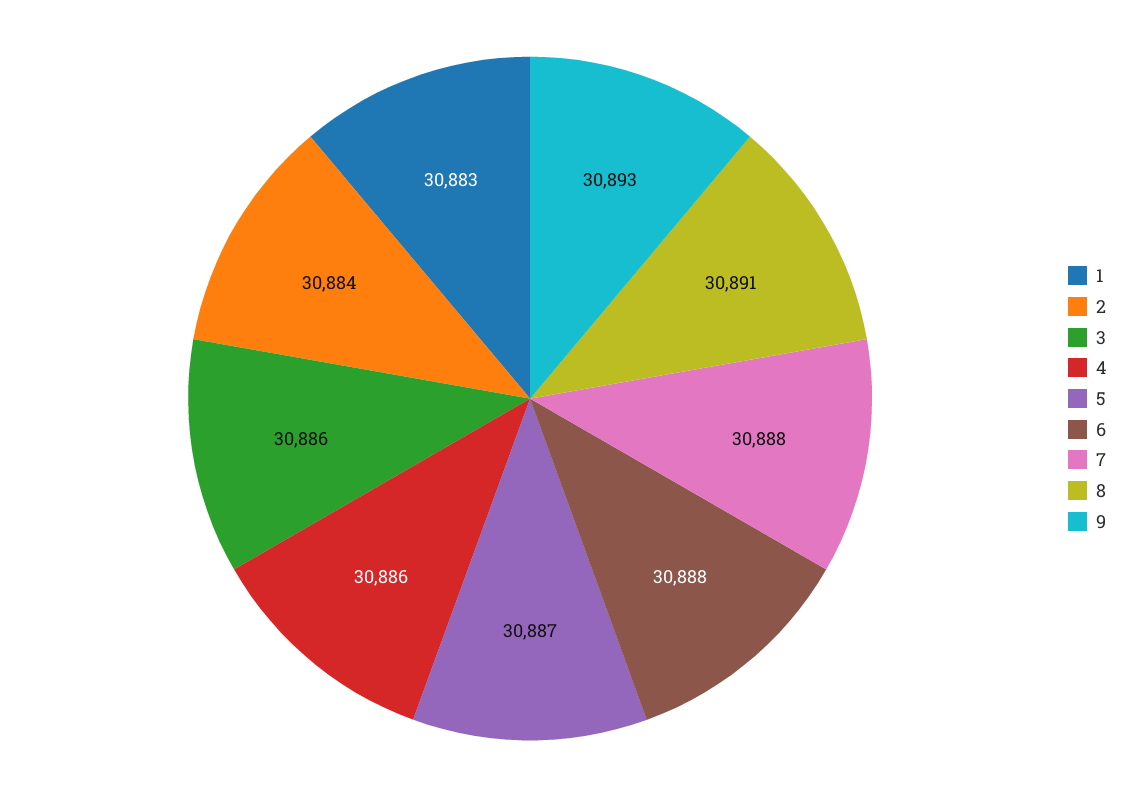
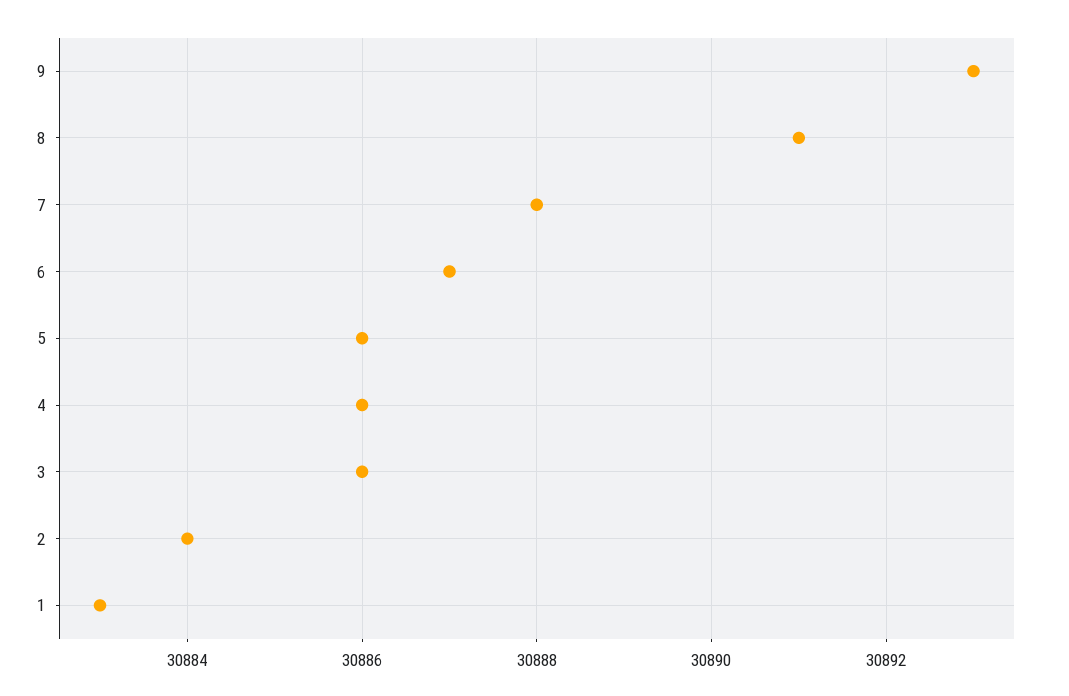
  {
    "1": 30883,
    "2": 30884,
    "3": 30886,
    "4": 30886,
-   "5": 30887,
+   "5": 30886,
-   "6": 30888,
+   "6": 30887,
    "7": 30888,
    "8": 30891,
    "9": 30893
  }

